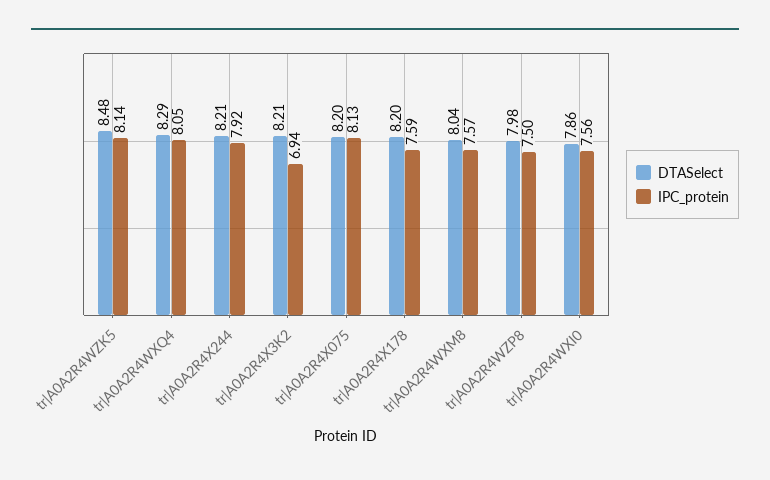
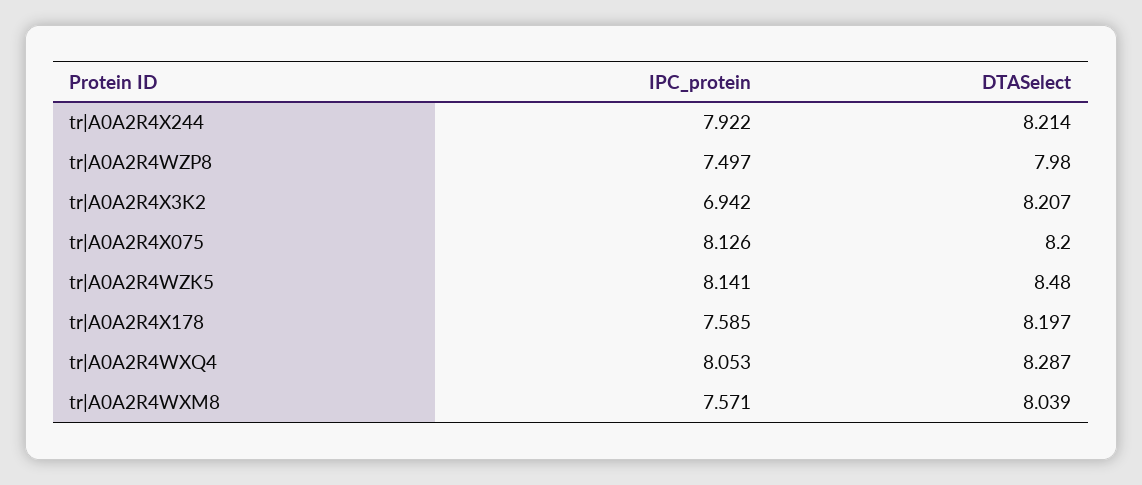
  {
    "DTASelect": {
      "tr|A0A2R4WZK5": 8.48,
      "tr|A0A2R4WXQ4": 8.287,
      "tr|A0A2R4X244": 8.214,
      "tr|A0A2R4X3K2": 8.207,
      "tr|A0A2R4X075": 8.2,
      "tr|A0A2R4X178": 8.197,
      "tr|A0A2R4WXM8": 8.039,
-     "tr|A0A2R4WZP8": 7.98,
+     "tr|A0A2R4WZP8": 7.98
-     "tr|A0A2R4WXI0": 7.86
    },
    "IPC_protein": {
      "tr|A0A2R4WZK5": 8.141,
      "tr|A0A2R4WXQ4": 8.053,
      "tr|A0A2R4X244": 7.922,
      "tr|A0A2R4X3K2": 6.942,
      "tr|A0A2R4X075": 8.126,
      "tr|A0A2R4X178": 7.585,
      "tr|A0A2R4WXM8": 7.571,
-     "tr|A0A2R4WZP8": 7.497,
+     "tr|A0A2R4WZP8": 7.497
-     "tr|A0A2R4WXI0": 7.56
    }
  }

